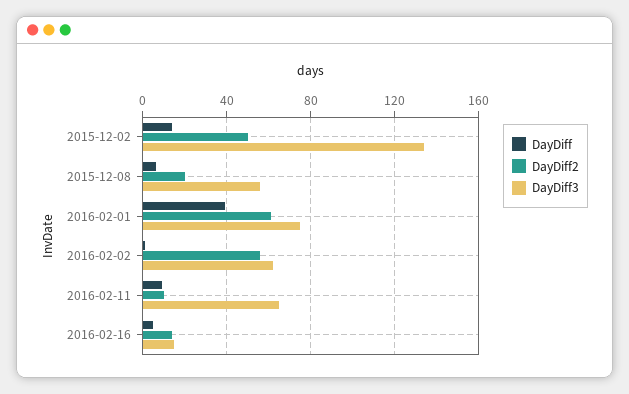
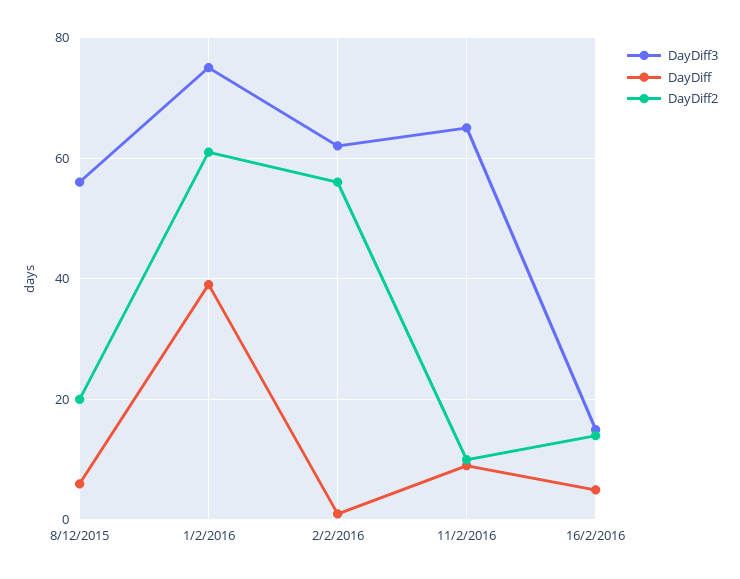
  {
    "DayDiff": {
-     "2015-12-02": 15,
      "2015-12-08": 5,
      "2016-02-01": 40,
      "2016-02-02": 0,
      "2016-02-11": 10,
      "2016-02-16": 5
    },
    "DayDiff2": {
-     "2015-12-02": 50,
      "2015-12-08": 20,
      "2016-02-01": 60,
      "2016-02-02": 55,
      "2016-02-11": 10,
      "2016-02-16": 15
    },
    "DayDiff3": {
-     "2015-12-02": 135,
      "2015-12-08": 55,
      "2016-02-01": 75,
      "2016-02-02": 60,
      "2016-02-11": 65,
      "2016-02-16": 15
    }
  }

